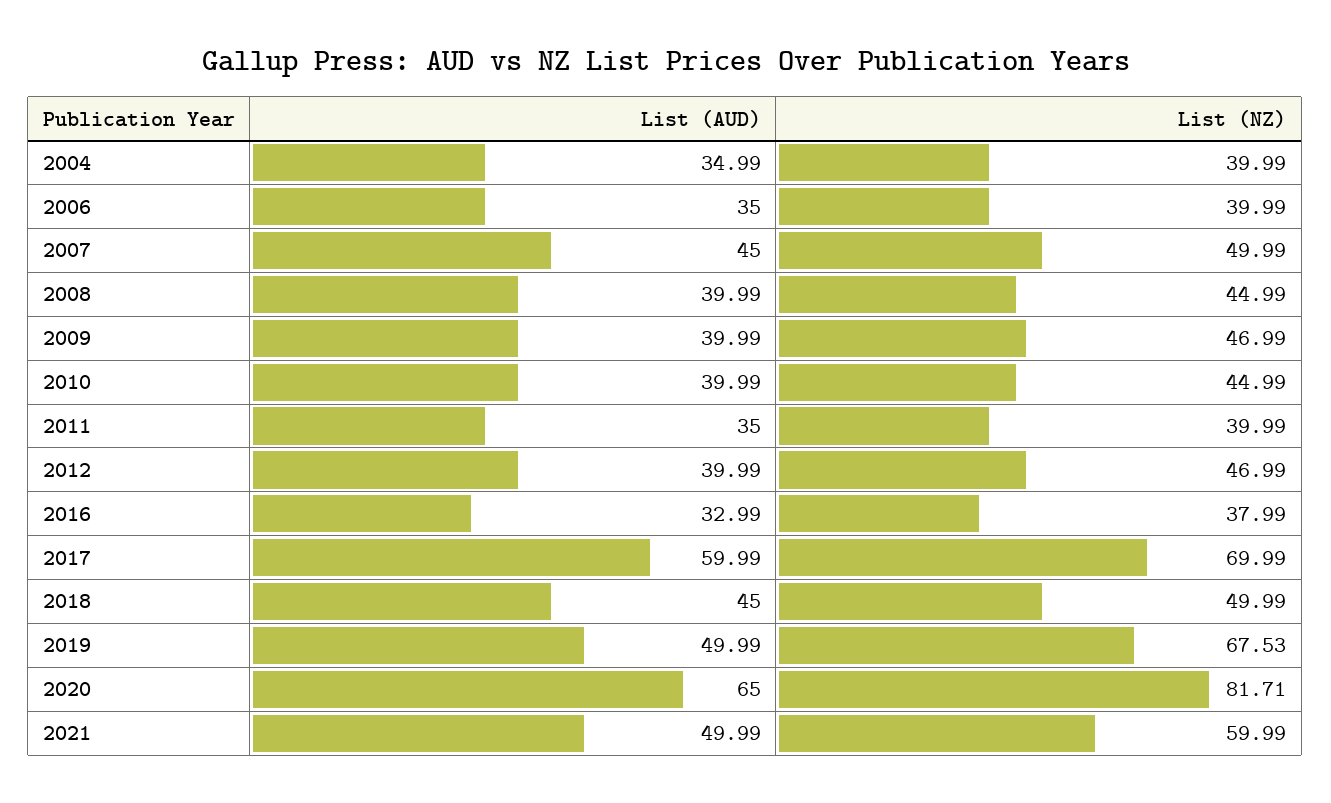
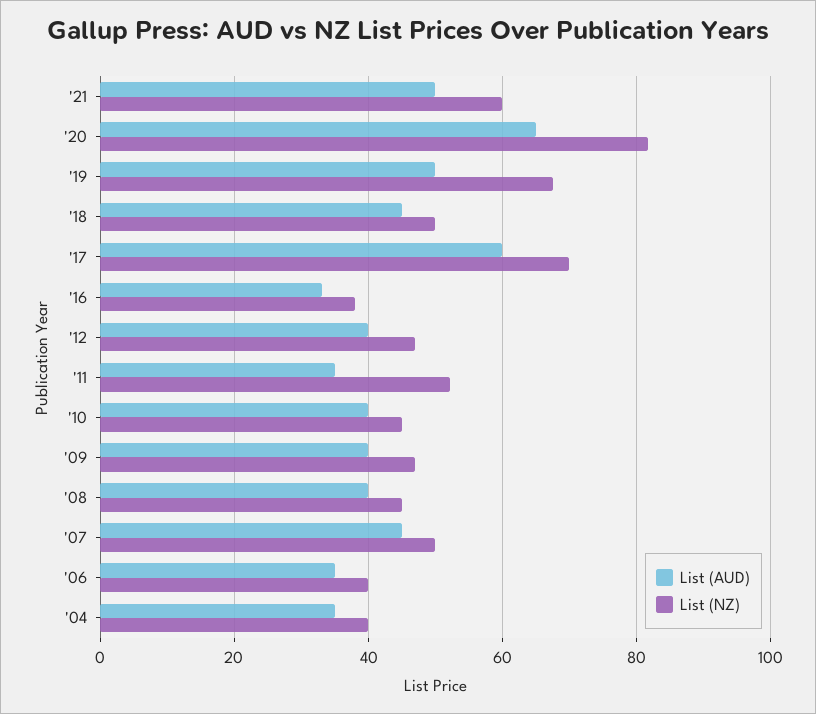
  {
    "List (AUD)": {
      "2004": 34.99,
      "2006": 35,
      "2007": 45,
      "2008": 39.99,
      "2009": 39.99,
      "2010": 39.99,
      "2011": 35,
      "2012": 39.99,
      "2016": 32.99,
      "2017": 59.99,
      "2018": 45,
      "2019": 49.99,
      "2020": 65,
      "2021": 49.99
    },
    "List (NZ)": {
      "2004": 39.99,
      "2006": 39.99,
      "2007": 49.99,
      "2008": 44.99,
      "2009": 46.99,
      "2010": 44.99,
-     "2011": 39.99,
+     "2011": 52,
      "2012": 46.99,
      "2016": 37.99,
      "2017": 69.99,
      "2018": 49.99,
      "2019": 67.53,
      "2020": 81.71,
      "2021": 59.99
    }
  }

